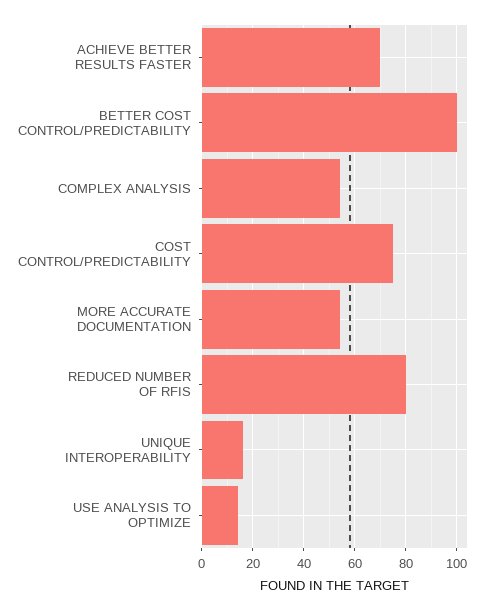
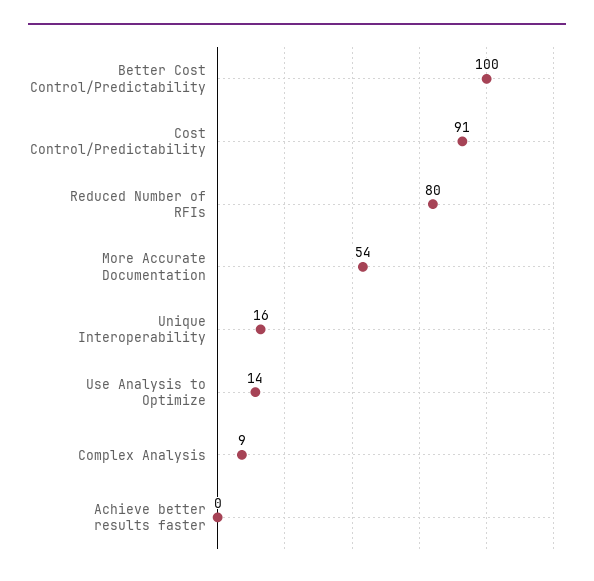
  {
-   "ACHIEVE BETTER RESULTS FASTER": 70,
+   "ACHIEVE BETTER RESULTS FASTER": 0,
    "BETTER COST CONTROL/PREDICTABILITY": 100,
-   "COMPLEX ANALYSIS": 55,
+   "COMPLEX ANALYSIS": 9,
-   "COST CONTROL/PREDICTABILITY": 75,
+   "COST CONTROL/PREDICTABILITY": 91,
    "MORE ACCURATE DOCUMENTATION": 54,
    "REDUCED NUMBER OF RFIS": 80,
    "UNIQUE INTEROPERABILITY": 16,
    "USE ANALYSIS TO OPTIMIZE": 14
  }

